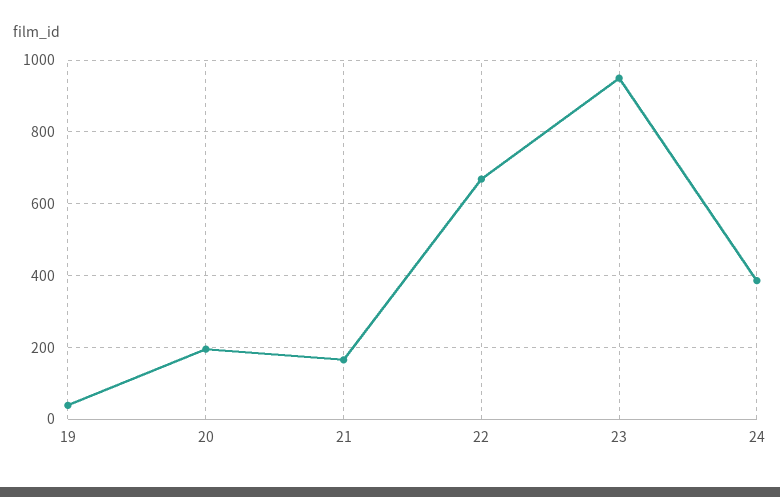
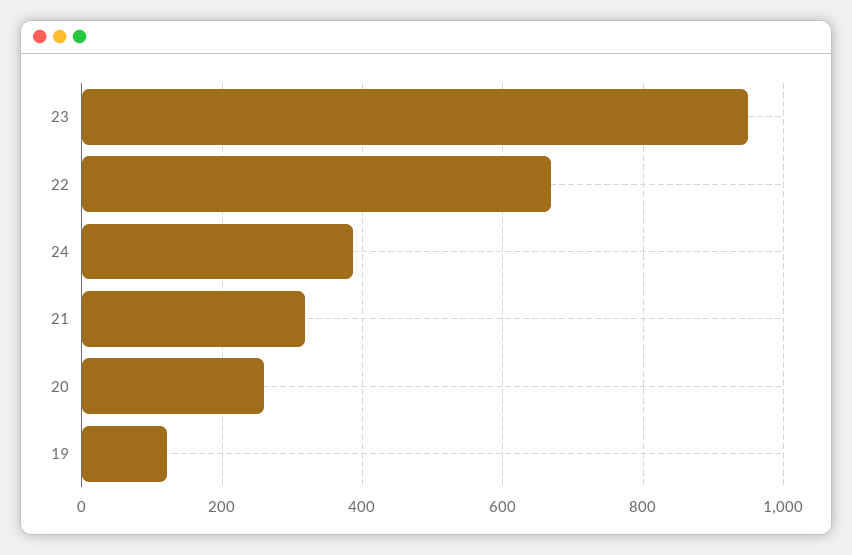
  {
-   "19": 40,
+   "19": 120,
-   "20": 200,
+   "20": 260,
-   "21": 160,
+   "21": 320,
    "22": 660,
    "23": 960,
    "24": 380
  }

